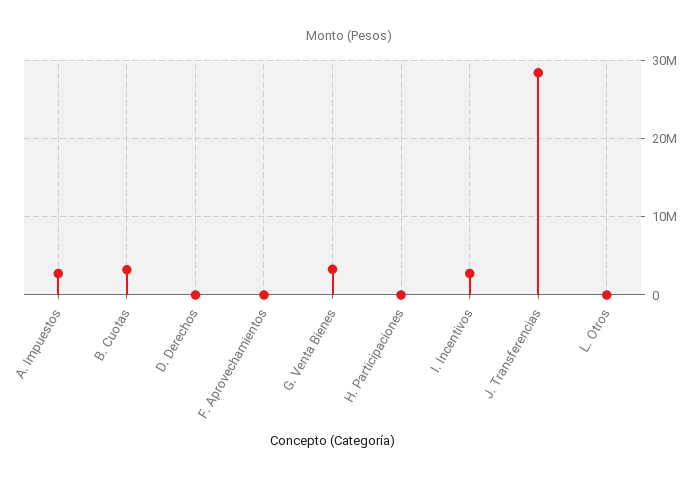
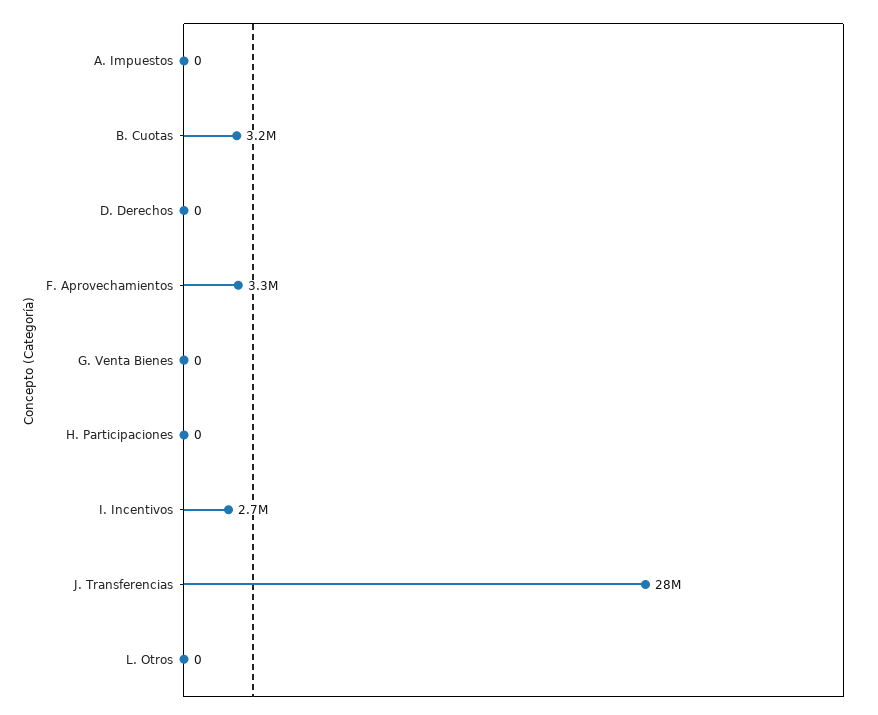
  {
-   "A. Impuestos": 3000000,
+   "A. Impuestos": 0,
    "B. Cuotas": 3200000,
    "D. Derechos": 0,
-   "F. Aprovechamientos": 0,
+   "F. Aprovechamientos": 3300000,
-   "G. Venta Bienes": 3000000,
+   "G. Venta Bienes": 0,
    "H. Participaciones": 0,
    "I. Incentivos": 2700000,
    "J. Transferencias": 28000000,
    "L. Otros": 0
  }

